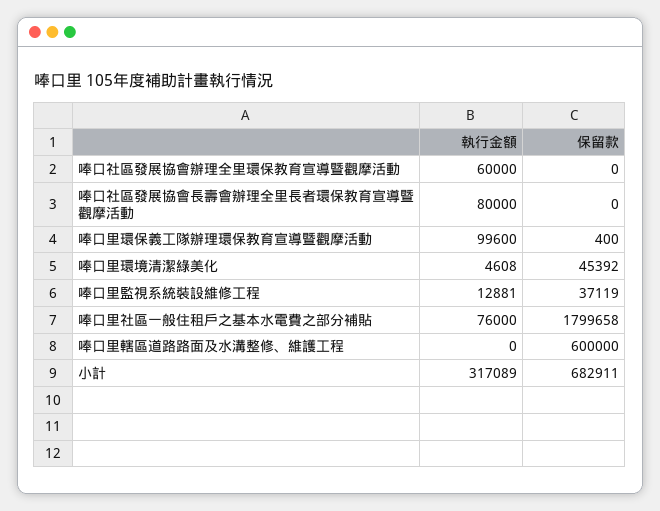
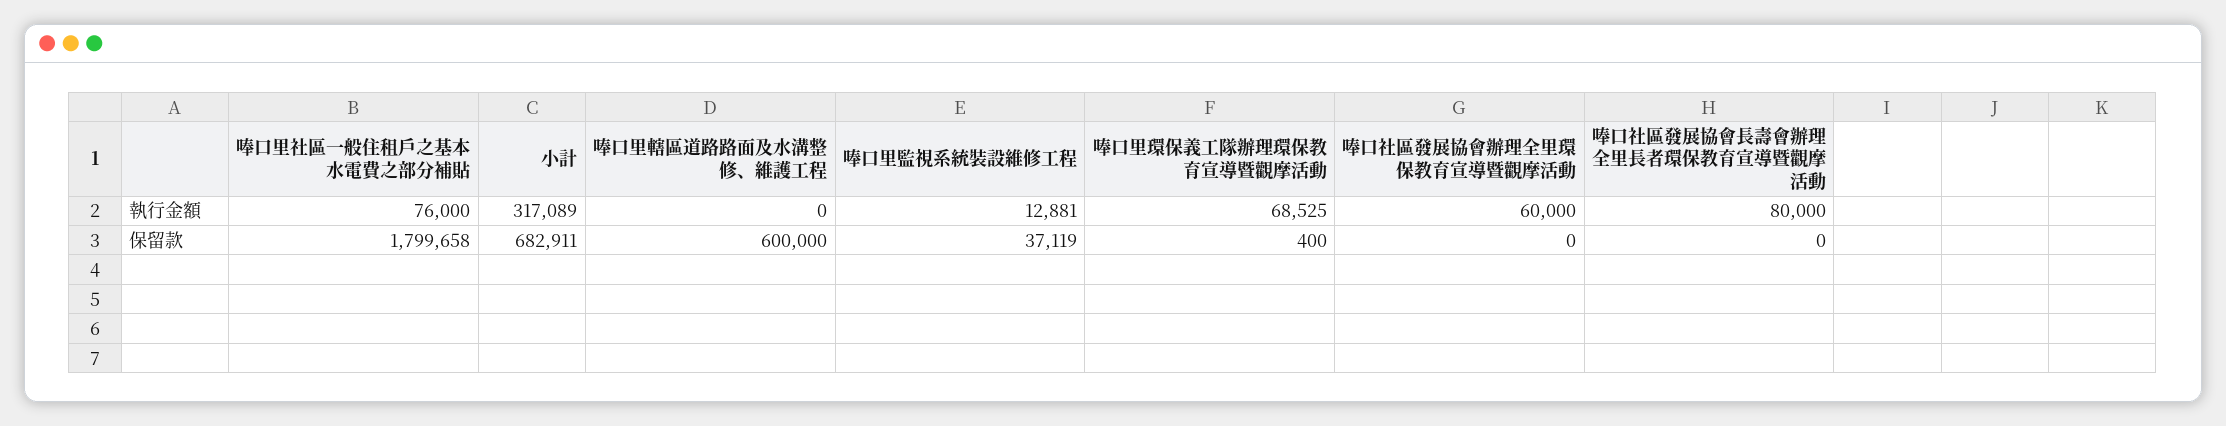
  {
    "執行金額": {
      "唪口社區發展協會辦理全里環保教育宣導暨觀摩活動": 60000,
      "唪口社區發展協會長壽會辦理全里長者環保教育宣導暨觀摩活動": 80000,
-     "唪口里環保義工隊辦理環保教育宣導暨觀摩活動": 99600,
+     "唪口里環保義工隊辦理環保教育宣導暨觀摩活動": 68525,
-     "唪口里環境清潔綠美化": 4608,
      "唪口里監視系統裝設維修工程": 12881,
      "唪口里社區一般住租戶之基本水電費之部分補貼": 76000,
      "唪口里轄區道路路面及水溝整修、維護工程": 0,
      "小計": 317089
    },
    "保留款": {
      "唪口社區發展協會辦理全里環保教育宣導暨觀摩活動": 0,
      "唪口社區發展協會長壽會辦理全里長者環保教育宣導暨觀摩活動": 0,
      "唪口里環保義工隊辦理環保教育宣導暨觀摩活動": 400,
-     "唪口里環境清潔綠美化": 45392,
      "唪口里監視系統裝設維修工程": 37119,
      "唪口里社區一般住租戶之基本水電費之部分補貼": 1799658,
      "唪口里轄區道路路面及水溝整修、維護工程": 600000,
      "小計": 682911
    }
  }

